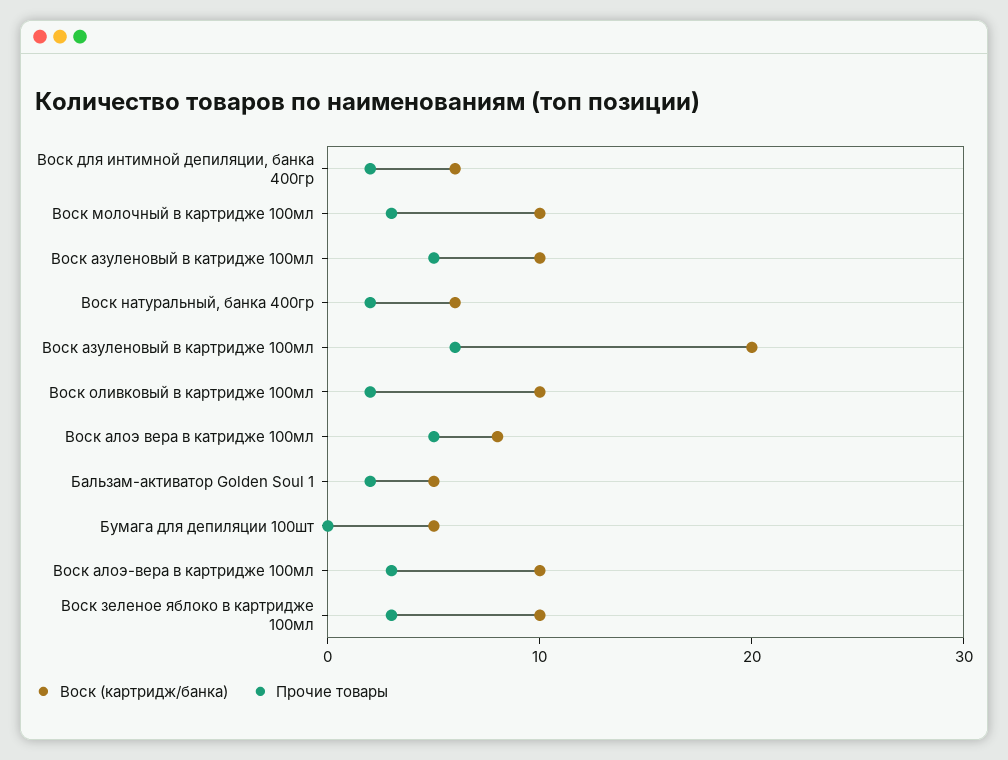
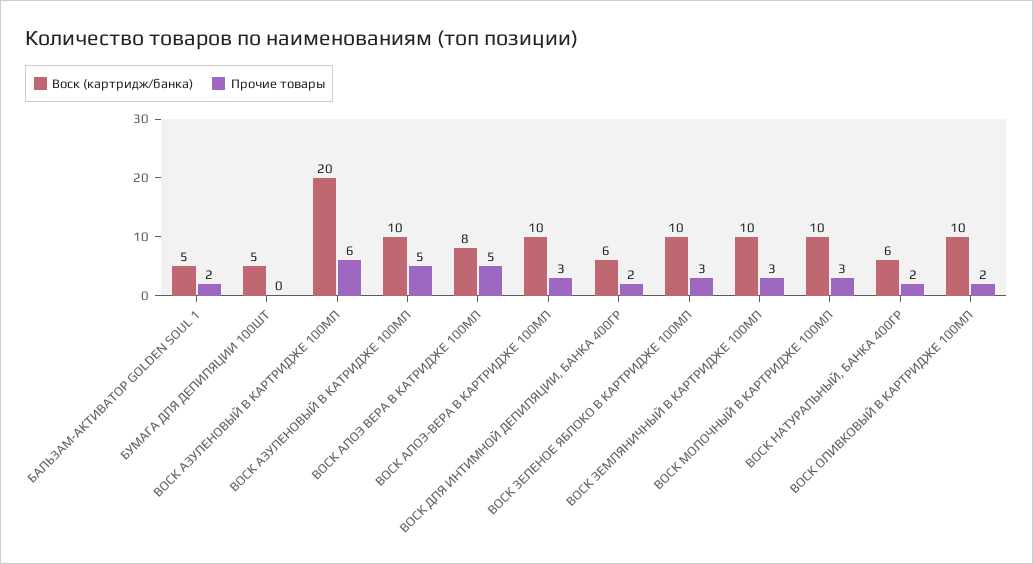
  {
    "Воск (картридж/банка)": {
      "Воск для интимной депиляции, банка 400гр": 6,
      "Воск молочный в картридже 100мл": 10,
      "Воск азуленовый в катридже 100мл": 10,
      "Воск натуральный, банка 400гр": 6,
      "Воск азуленовый в картридже 100мл": 20,
      "Воск оливковый в картридже 100мл": 10,
      "Воск алоэ вера в катридже 100мл": 8,
      "Бальзам-активатор Golden Soul 1": 5,
      "Бумага для депиляции 100шт": 5,
      "Воск алоэ-вера в картридже 100мл": 10,
-     "Воск зеленое яблоко в картридже 100мл": 10
+     "Воск зеленое яблоко в картридже 100мл": 10,
+     "ВОСК ЗЕМЛЯНИЧНЫЙ В КАРТРИДЖЕ 100МЛ": 10
    },
    "Прочие товары": {
      "Воск для интимной депиляции, банка 400гр": 2,
      "Воск молочный в картридже 100мл": 3,
      "Воск азуленовый в катридже 100мл": 5,
      "Воск натуральный, банка 400гр": 2,
      "Воск азуленовый в картридже 100мл": 6,
      "Воск оливковый в картридже 100мл": 2,
      "Воск алоэ вера в катридже 100мл": 5,
      "Бальзам-активатор Golden Soul 1": 2,
      "Бумага для депиляции 100шт": 0,
      "Воск алоэ-вера в картридже 100мл": 3,
-     "Воск зеленое яблоко в картридже 100мл": 3
+     "Воск зеленое яблоко в картридже 100мл": 3,
+     "ВОСК ЗЕМЛЯНИЧНЫЙ В КАРТРИДЖЕ 100МЛ": 3
    }
  }

